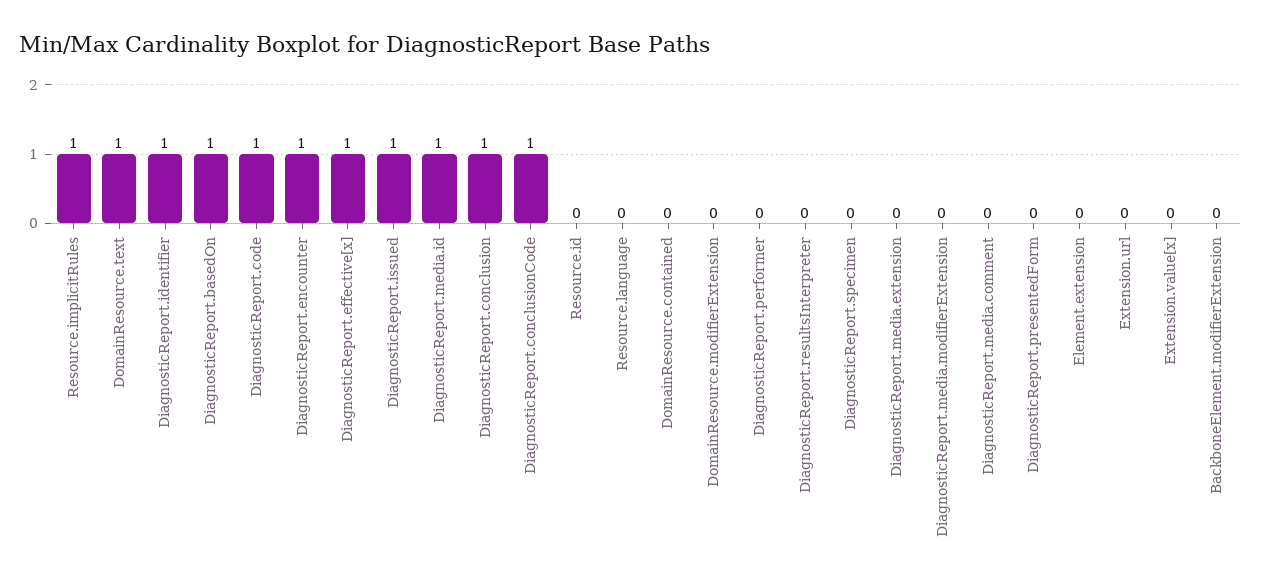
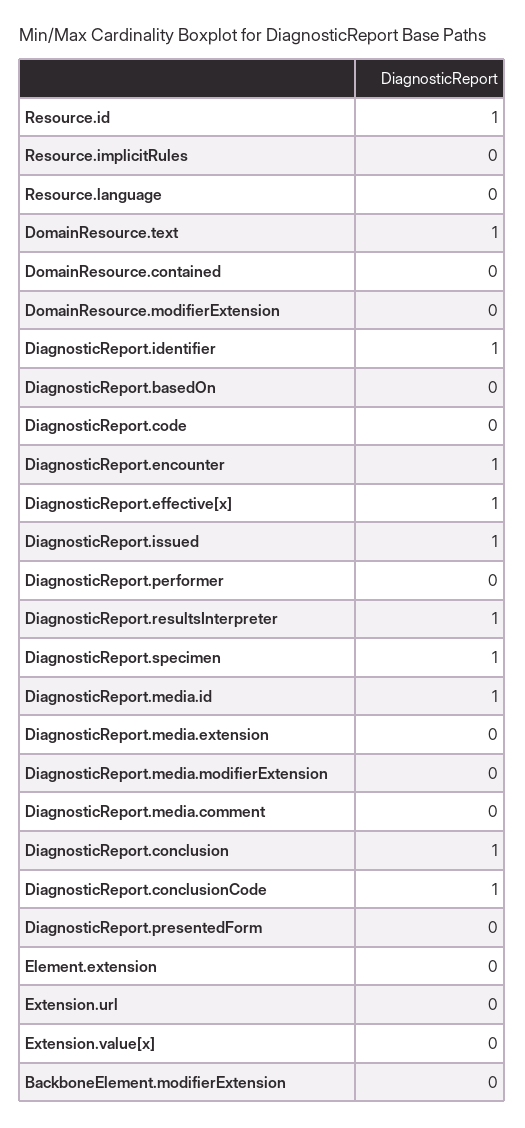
  {
-   "Resource.implicitRules": 1,
+   "Resource.implicitRules": 0,
    "DomainResource.text": 1,
    "DiagnosticReport.identifier": 1,
-   "DiagnosticReport.basedOn": 1,
+   "DiagnosticReport.basedOn": 0,
-   "DiagnosticReport.code": 1,
+   "DiagnosticReport.code": 0,
    "DiagnosticReport.encounter": 1,
    "DiagnosticReport.effective[x]": 1,
    "DiagnosticReport.issued": 1,
    "DiagnosticReport.media.id": 1,
    "DiagnosticReport.conclusion": 1,
    "DiagnosticReport.conclusionCode": 1,
-   "Resource.id": 0,
+   "Resource.id": 1,
    "Resource.language": 0,
    "DomainResource.contained": 0,
    "DomainResource.modifierExtension": 0,
    "DiagnosticReport.performer": 0,
-   "DiagnosticReport.resultsInterpreter": 0,
+   "DiagnosticReport.resultsInterpreter": 1,
-   "DiagnosticReport.specimen": 0,
+   "DiagnosticReport.specimen": 1,
    "DiagnosticReport.media.extension": 0,
    "DiagnosticReport.media.modifierExtension": 0,
    "DiagnosticReport.media.comment": 0,
    "DiagnosticReport.presentedForm": 0,
    "Element.extension": 0,
    "Extension.url": 0,
    "Extension.value[x]": 0,
    "BackboneElement.modifierExtension": 0
  }

